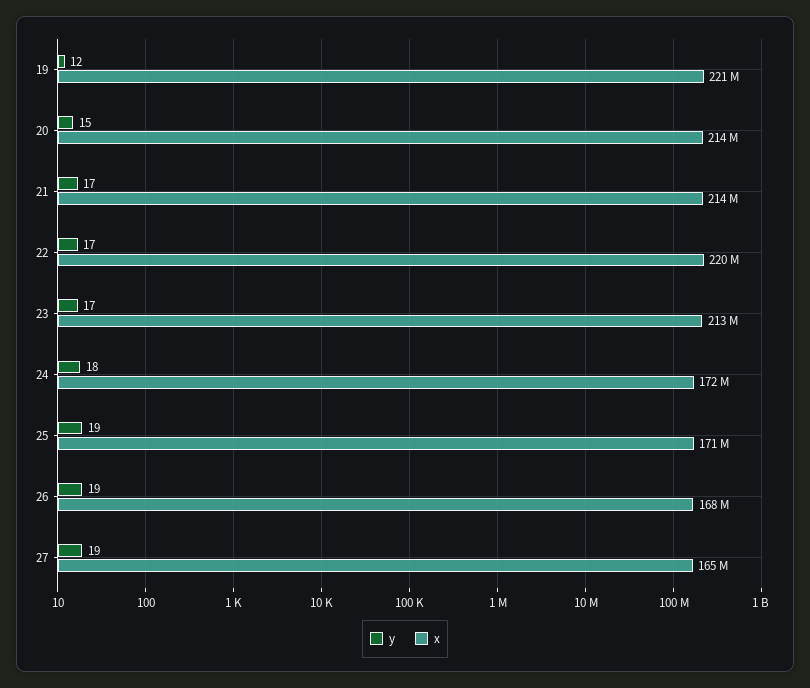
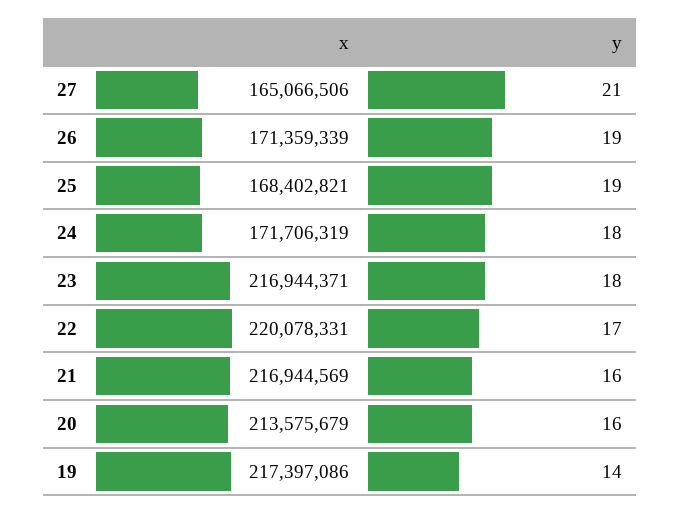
  {
    "y": {
-     "19": 12,
+     "19": 14,
-     "20": 15,
+     "20": 16,
-     "21": 17,
+     "21": 16,
      "22": 17,
-     "23": 17,
+     "23": 18,
      "24": 18,
      "25": 19,
      "26": 19,
-     "27": 19
+     "27": 21
    },
    "x": {
-     "19": 221000000,
+     "19": 217397086,
      "20": 213575679,
-     "21": 214000000,
+     "21": 216944569,
      "22": 220078331,
-     "23": 213000000,
+     "23": 216944371,
      "24": 171706319,
-     "25": 171000000,
+     "25": 168402821,
-     "26": 168000000,
+     "26": 171359339,
      "27": 165066506
    }
  }

